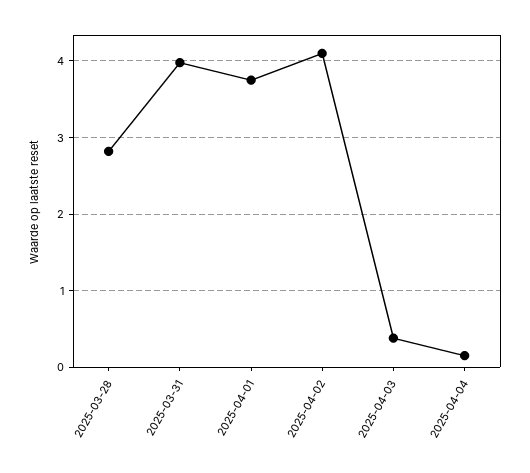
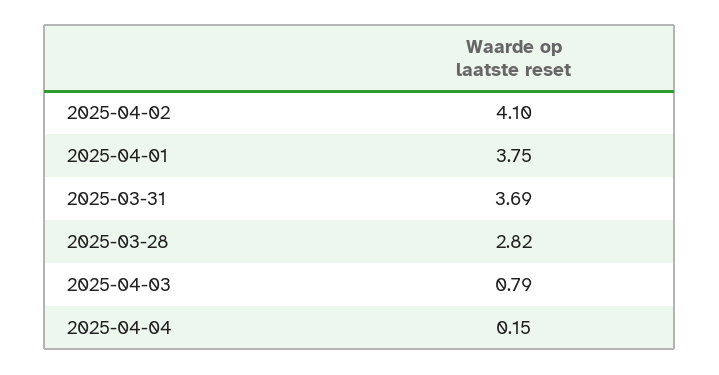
  {
    "2025-03-28": 2.82,
-   "2025-03-31": 4,
+   "2025-03-31": 3.69,
    "2025-04-01": 3.75,
    "2025-04-02": 4.1,
-   "2025-04-03": 0.4,
+   "2025-04-03": 0.79,
    "2025-04-04": 0.15
  }

